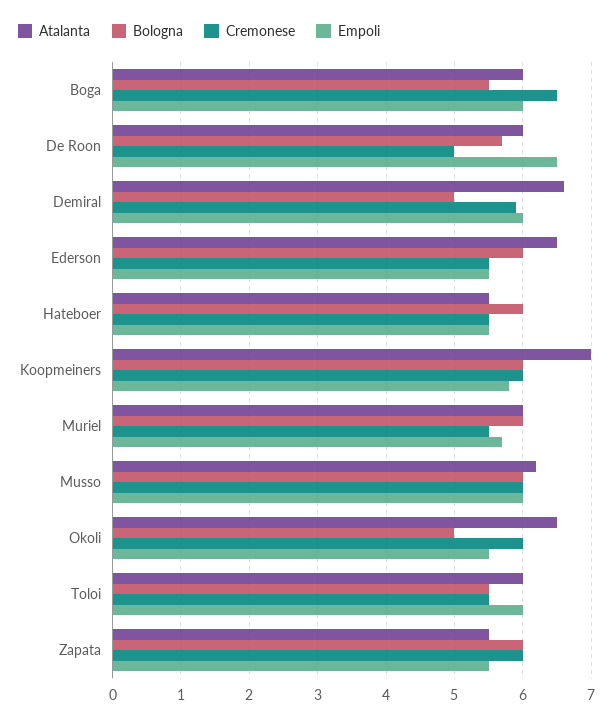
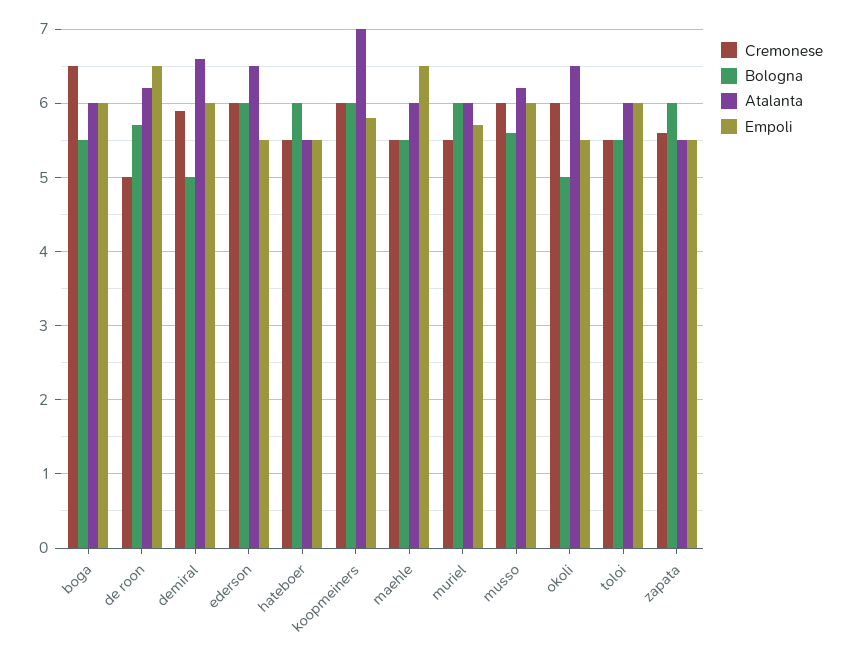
  {
    "Atalanta": {
      "Boga": 6,
-     "De Roon": 6,
+     "De Roon": 6.2,
      "Demiral": 6.6,
      "Ederson": 6.5,
      "Hateboer": 5.5,
      "Koopmeiners": 7,
      "Muriel": 6,
      "Musso": 6.2,
      "Okoli": 6.5,
      "Toloi": 6,
-     "Zapata": 5.5
+     "Zapata": 5.5,
+     "maehle": 6
    },
    "Bologna": {
      "Boga": 5.5,
      "De Roon": 5.7,
      "Demiral": 5,
      "Ederson": 6,
      "Hateboer": 6,
      "Koopmeiners": 6,
      "Muriel": 6,
-     "Musso": 6,
+     "Musso": 5.6,
      "Okoli": 5,
      "Toloi": 5.5,
-     "Zapata": 6
+     "Zapata": 6,
+     "maehle": 5.5
    },
    "Cremonese": {
      "Boga": 6.5,
      "De Roon": 5,
      "Demiral": 5.9,
-     "Ederson": 5.5,
+     "Ederson": 6,
      "Hateboer": 5.5,
      "Koopmeiners": 6,
      "Muriel": 5.5,
      "Musso": 6,
      "Okoli": 6,
      "Toloi": 5.5,
-     "Zapata": 6
+     "Zapata": 5.6,
+     "maehle": 5.5
    },
    "Empoli": {
      "Boga": 6,
      "De Roon": 6.5,
      "Demiral": 6,
      "Ederson": 5.5,
      "Hateboer": 5.5,
      "Koopmeiners": 5.8,
      "Muriel": 5.7,
      "Musso": 6,
      "Okoli": 5.5,
      "Toloi": 6,
-     "Zapata": 5.5
+     "Zapata": 5.5,
+     "maehle": 6.5
    }
  }

